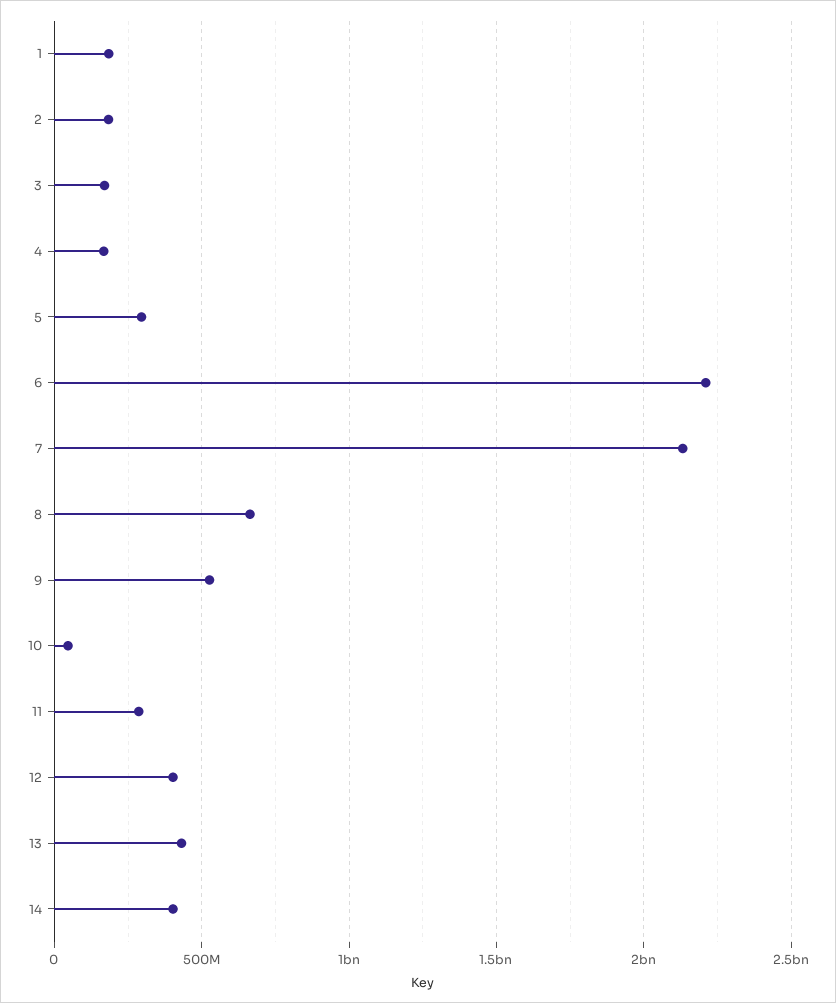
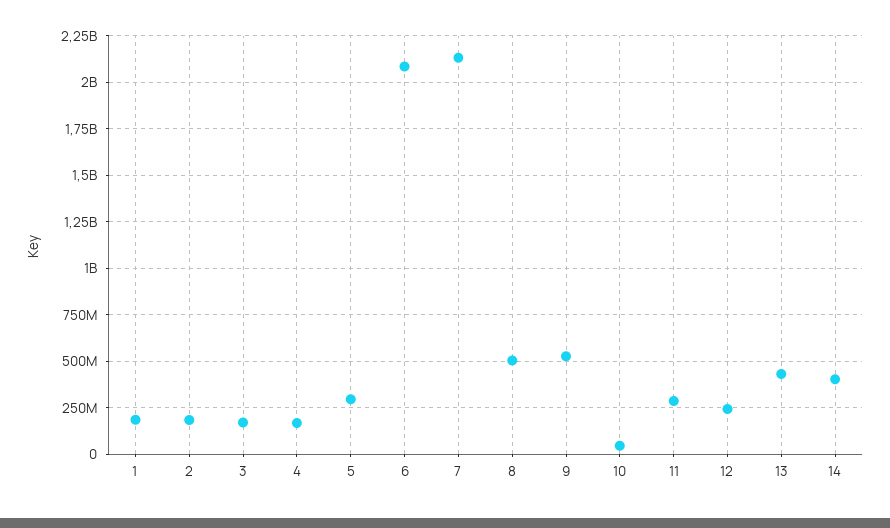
  {
    "1": 200000000,
    "2": 200000000,
    "3": 150000000,
    "4": 150000000,
    "5": 300000000,
-   "6": 2200000000,
+   "6": 2100000000,
    "7": 2150000000,
-   "8": 650000000,
+   "8": 500000000,
    "9": 550000000,
    "10": 50000000,
    "11": 300000000,
-   "12": 400000000,
+   "12": 250000000,
    "13": 450000000,
    "14": 400000000
  }

